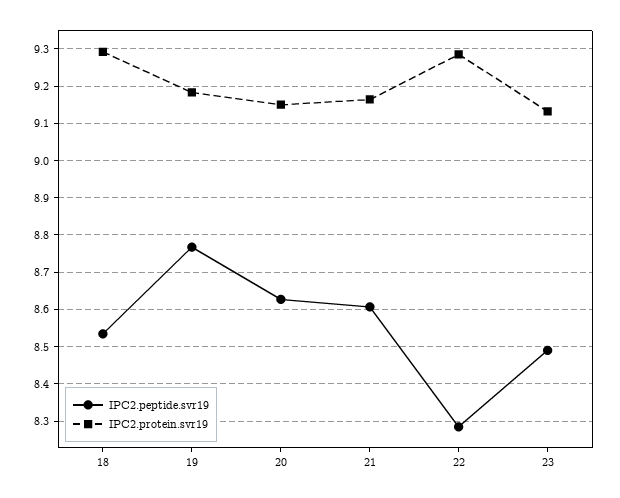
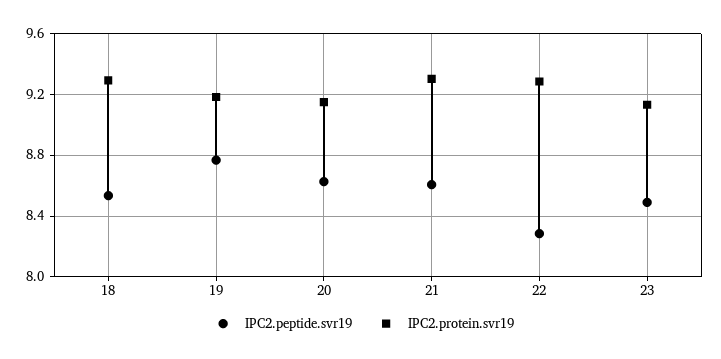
  {
    "IPC2.peptide.svr19": {
      "18": 8.54,
      "19": 8.76,
      "20": 8.62,
      "21": 8.6,
      "22": 8.28,
      "23": 8.5
    },
    "IPC2.protein.svr19": {
      "18": 9.3,
      "19": 9.18,
      "20": 9.16,
-     "21": 9.16,
+     "21": 9.3,
      "22": 9.28,
      "23": 9.14
    }
  }

